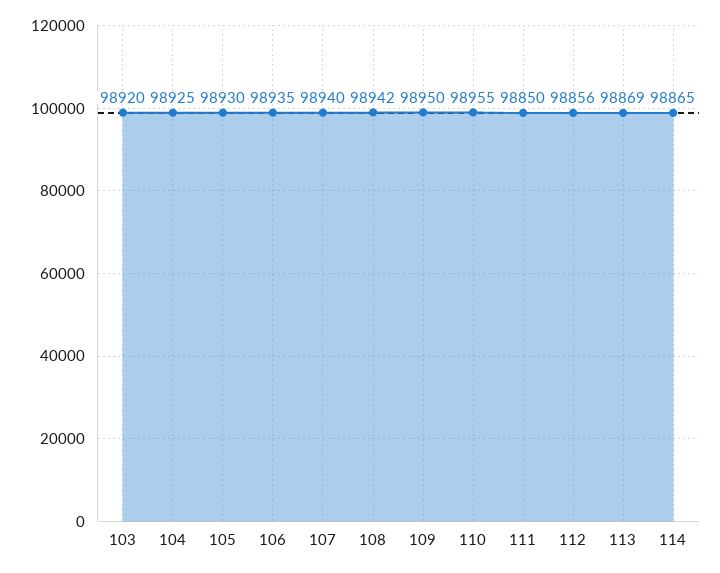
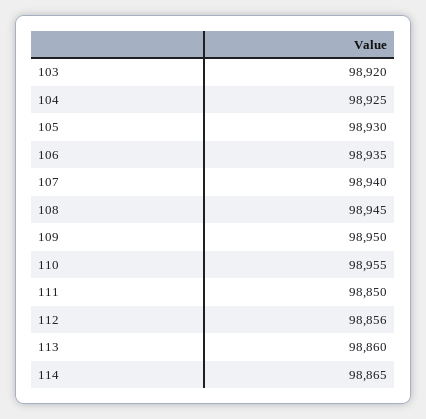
  {
    "103": 98920,
    "104": 98925,
    "105": 98930,
    "106": 98935,
    "107": 98940,
-   "108": 98942,
+   "108": 98945,
    "109": 98950,
    "110": 98955,
    "111": 98850,
    "112": 98856,
-   "113": 98869,
+   "113": 98860,
    "114": 98865
  }

